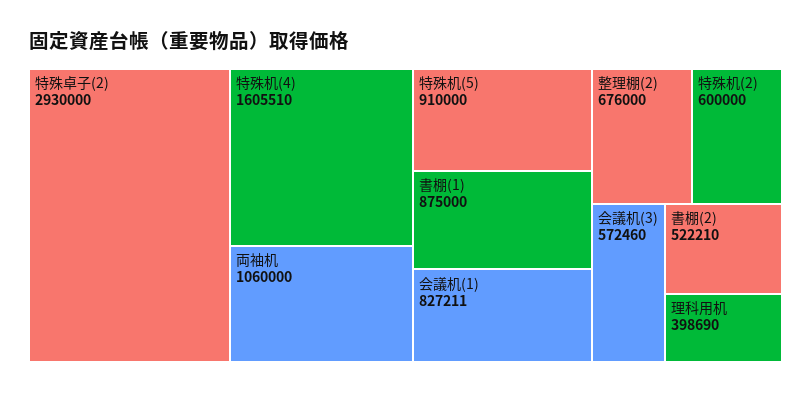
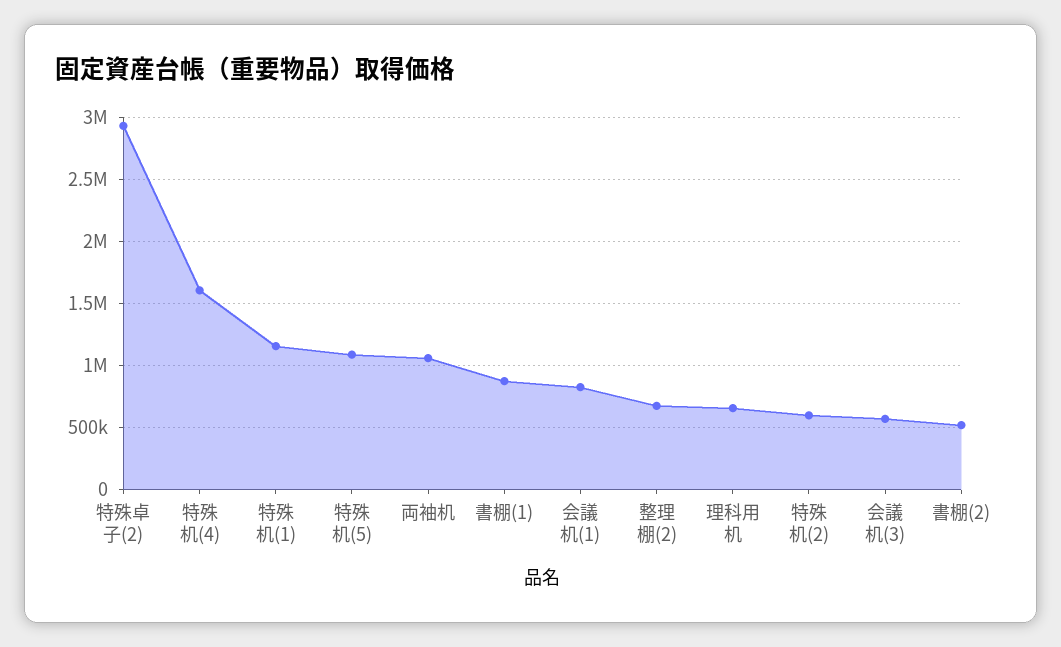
  {
    "特殊卓子(2)": 2930000,
    "特殊机(4)": 1605510,
    "両袖机": 1060000,
-   "特殊机(5)": 910000,
+   "特殊机(5)": 1100000,
    "書棚(1)": 875000,
    "会議机(1)": 827211,
    "整理棚(2)": 676000,
    "特殊机(2)": 600000,
    "会議机(3)": 572460,
    "書棚(2)": 522210,
-   "理科用机": 398690
+   "理科用机": 650000,
+   "特殊机(1)": 1150000
  }

